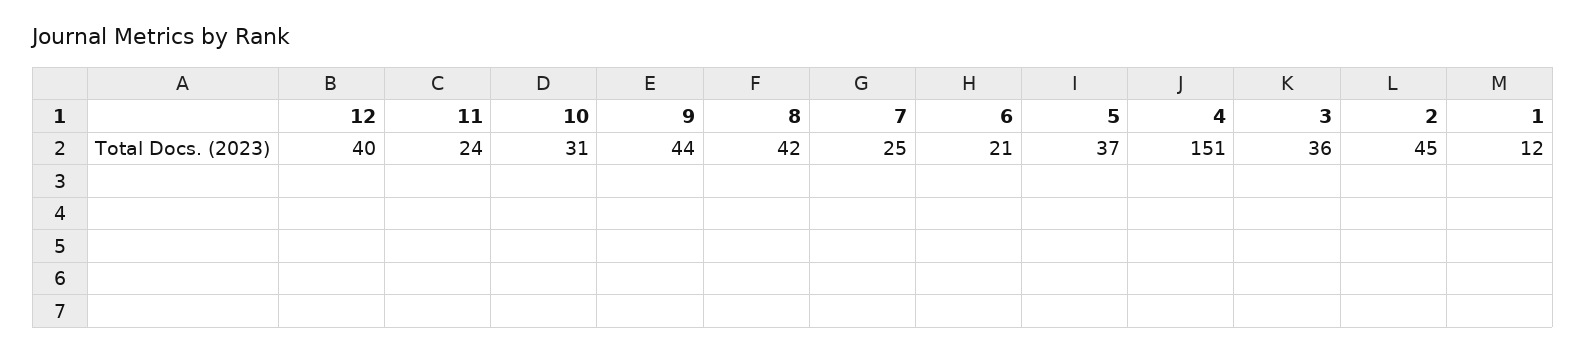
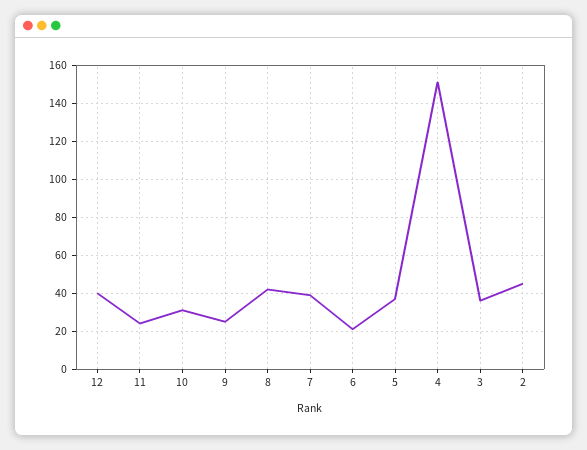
  {
    "12": 40,
    "11": 24,
    "10": 31,
-   "9": 44,
+   "9": 25,
    "8": 42,
-   "7": 25,
+   "7": 40,
    "6": 21,
    "5": 37,
    "4": 151,
    "3": 36,
-   "2": 45,
+   "2": 45
-   "1": 12
  }

